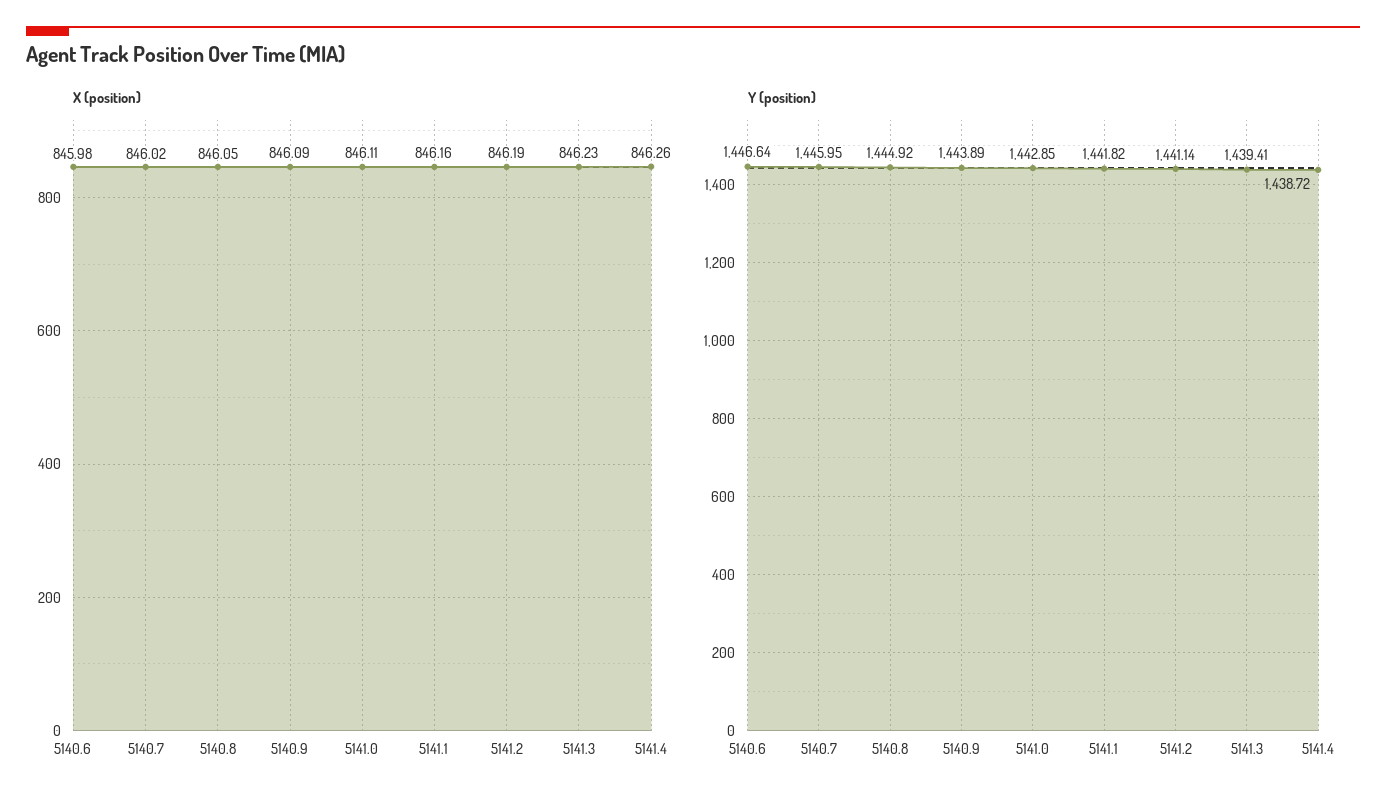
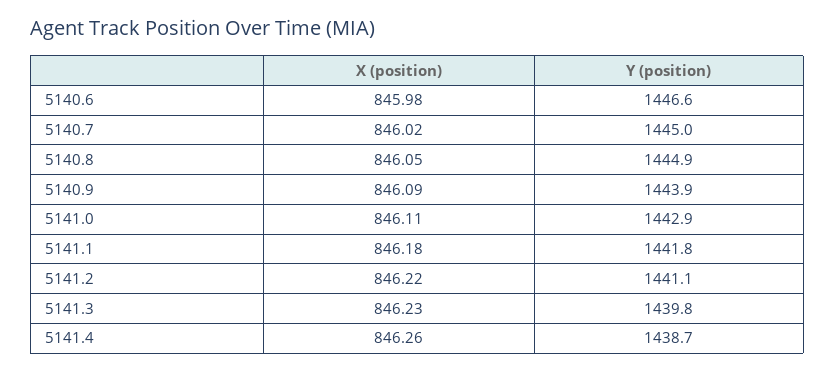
  {
    "X (position)": {
      "5140.6": 845.98,
      "5140.7": 846.02,
      "5140.8": 846.05,
      "5140.9": 846.09,
      "5141.0": 846.11,
-     "5141.1": 846.16,
+     "5141.1": 846.18,
-     "5141.2": 846.19,
+     "5141.2": 846.22,
      "5141.3": 846.23,
      "5141.4": 846.26
    },
    "Y (position)": {
      "5140.6": 1446.64,
-     "5140.7": 1445.95,
+     "5140.7": 1445,
      "5140.8": 1444.92,
      "5140.9": 1443.89,
      "5141.0": 1442.85,
      "5141.1": 1441.82,
      "5141.2": 1441.14,
-     "5141.3": 1439.41,
+     "5141.3": 1439.8,
      "5141.4": 1438.72
    }
  }

